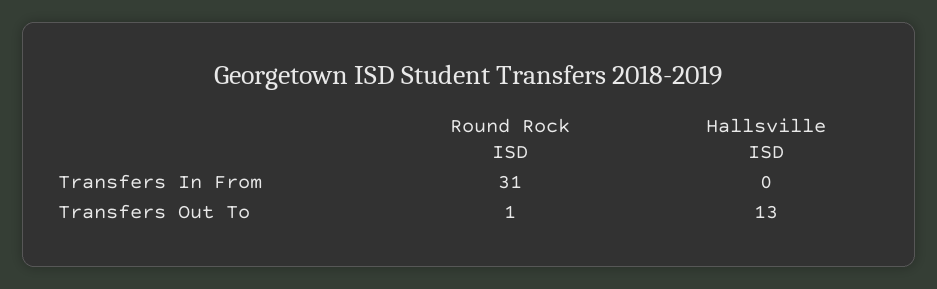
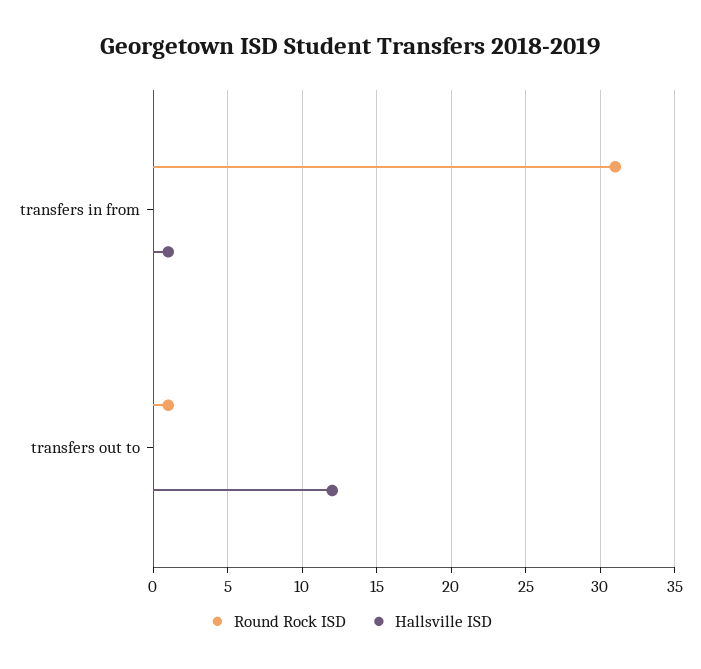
  {
    "Round Rock ISD": {
      "Transfers In From": 31,
      "Transfers Out To": 1
    },
    "Hallsville ISD": {
-     "Transfers In From": 0,
+     "Transfers In From": 1,
-     "Transfers Out To": 13
+     "Transfers Out To": 12
    }
  }

